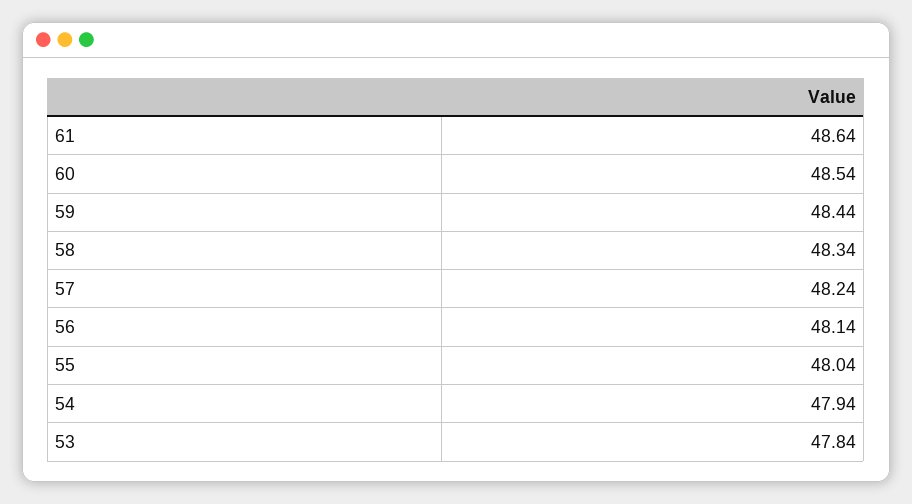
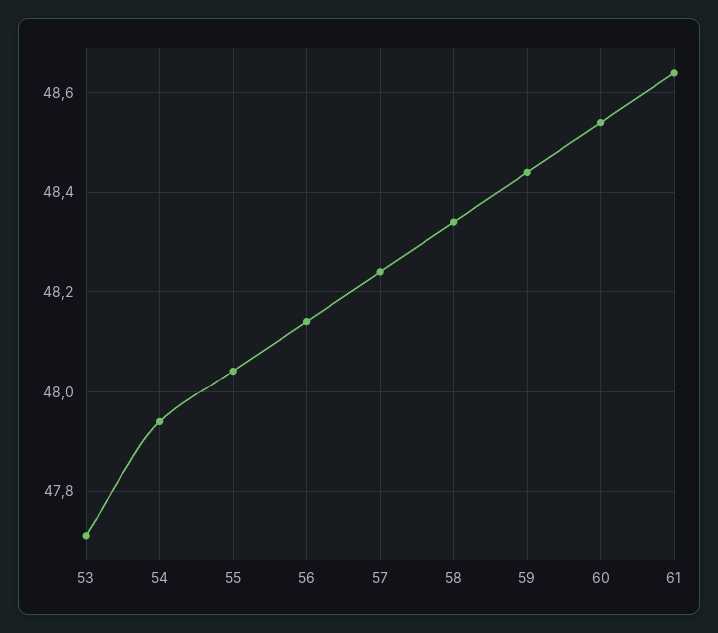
  {
    "61": 48.64,
    "60": 48.54,
    "59": 48.44,
    "58": 48.34,
    "57": 48.24,
    "56": 48.14,
    "55": 48.04,
    "54": 47.94,
-   "53": 47.84
+   "53": 47.7
  }

